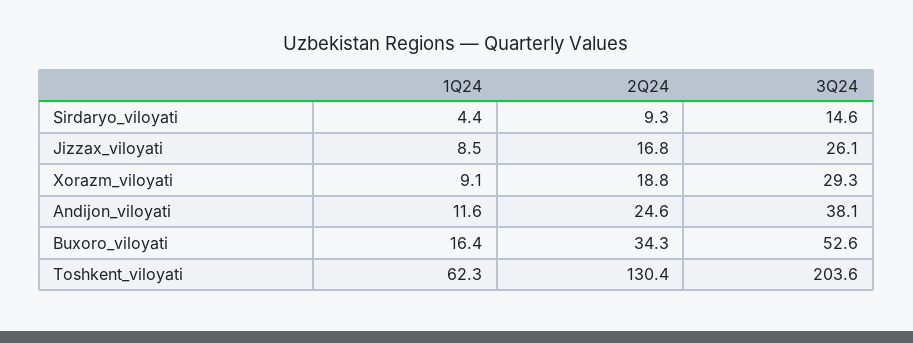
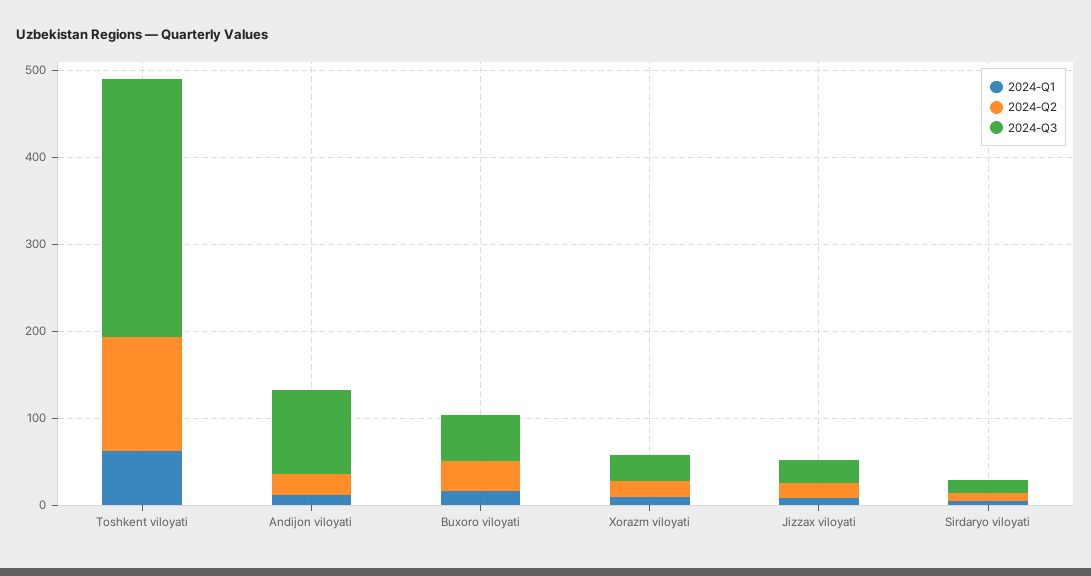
  {
    "1Q24": {
      "Sirdaryo_viloyati": 4.4,
      "Jizzax_viloyati": 8.5,
      "Xorazm_viloyati": 9.1,
      "Andijon_viloyati": 11.6,
      "Buxoro_viloyati": 16.4,
      "Toshkent_viloyati": 62.3
    },
    "2Q24": {
      "Sirdaryo_viloyati": 9.3,
      "Jizzax_viloyati": 16.8,
      "Xorazm_viloyati": 18.8,
      "Andijon_viloyati": 24.6,
      "Buxoro_viloyati": 34.3,
      "Toshkent_viloyati": 130.4
    },
    "3Q24": {
      "Sirdaryo_viloyati": 14.6,
      "Jizzax_viloyati": 26.1,
      "Xorazm_viloyati": 29.3,
-     "Andijon_viloyati": 38.1,
+     "Andijon_viloyati": 100,
      "Buxoro_viloyati": 52.6,
-     "Toshkent_viloyati": 203.6
+     "Toshkent_viloyati": 300
    }
  }

